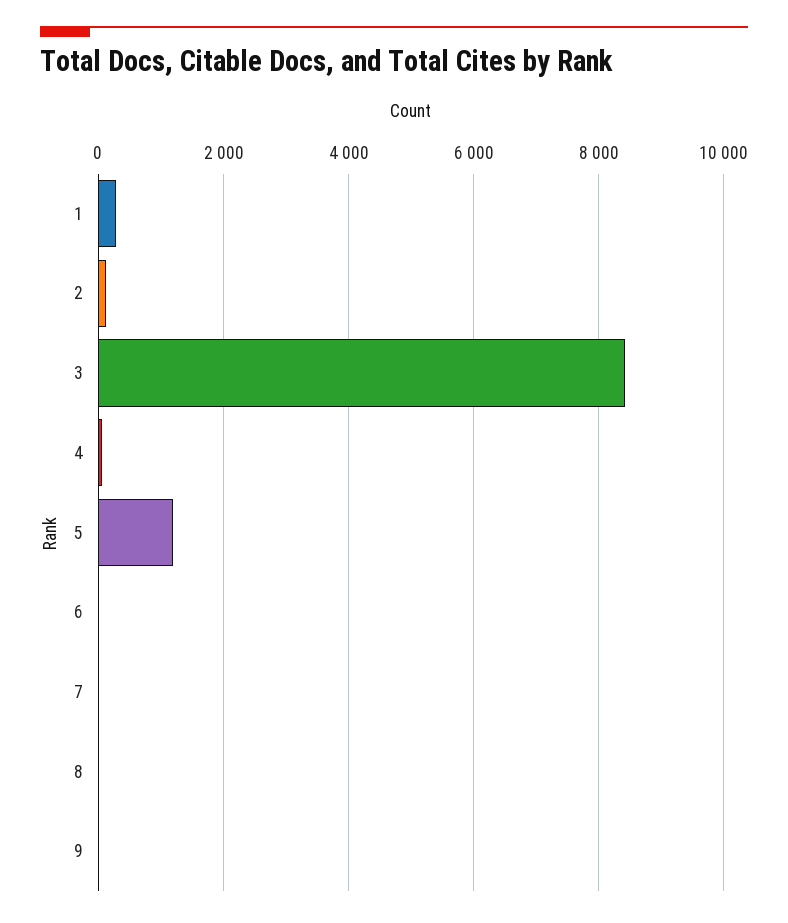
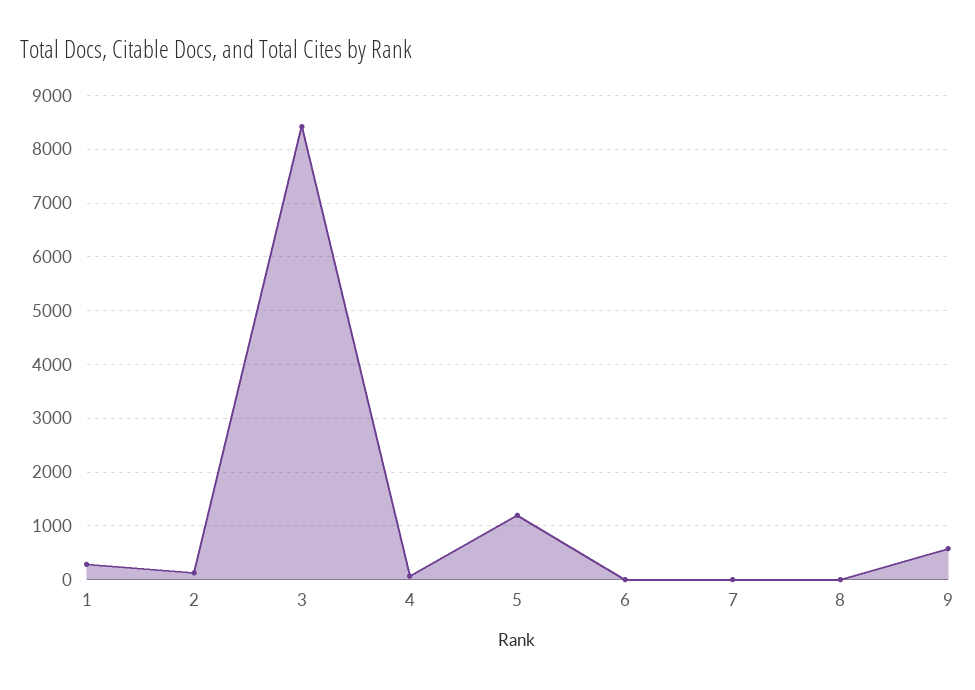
  {
    "1": 200,
    "2": 200,
    "3": 8400,
    "4": 0,
    "5": 1200,
    "6": 0,
    "7": 0,
    "8": 0,
-   "9": 0
+   "9": 600
  }

